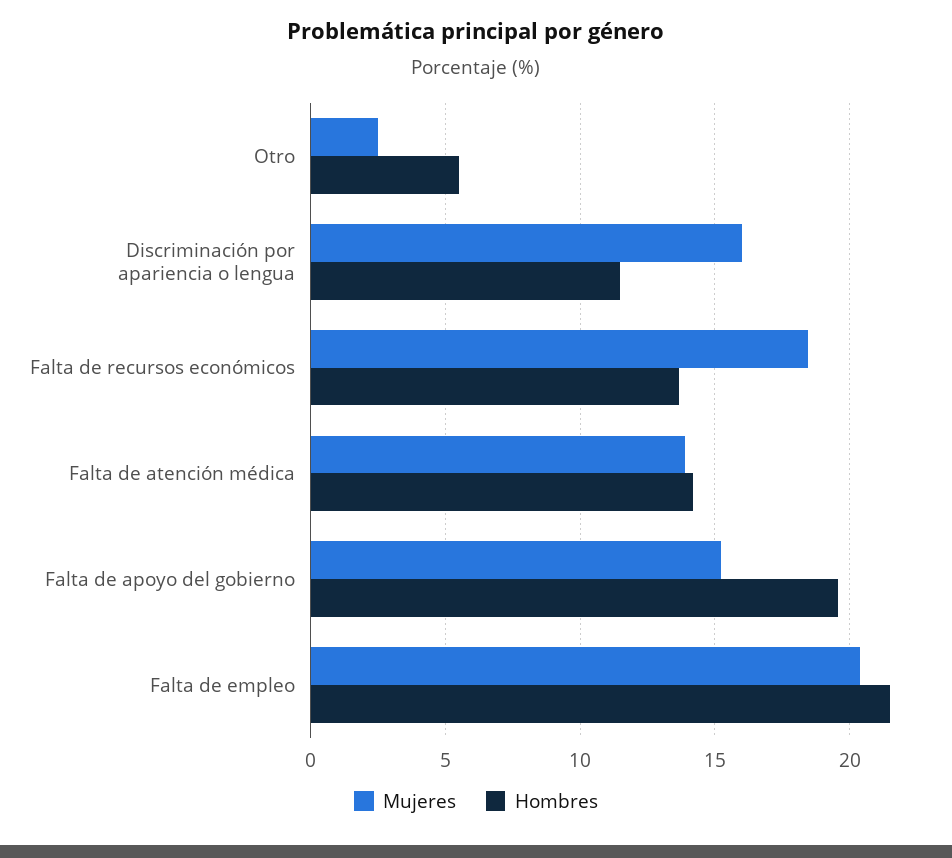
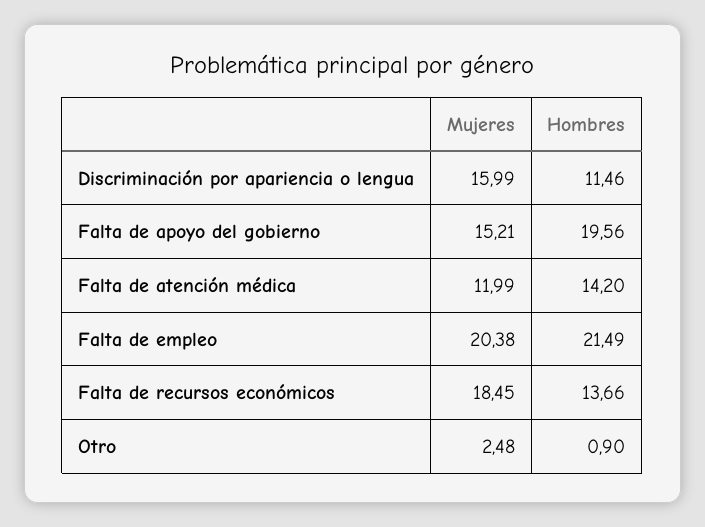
  {
    "Mujeres": {
      "Otro": 2.48,
      "Discriminación por apariencia o lengua": 15.99,
      "Falta de recursos económicos": 18.45,
-     "Falta de atención médica": 14,
+     "Falta de atención médica": 11.99,
      "Falta de apoyo del gobierno": 15.21,
      "Falta de empleo": 20.38
    },
    "Hombres": {
-     "Otro": 5.5,
+     "Otro": 0.9,
      "Discriminación por apariencia o lengua": 11.46,
      "Falta de recursos económicos": 13.66,
      "Falta de atención médica": 14.2,
      "Falta de apoyo del gobierno": 19.56,
      "Falta de empleo": 21.49
    }
  }

